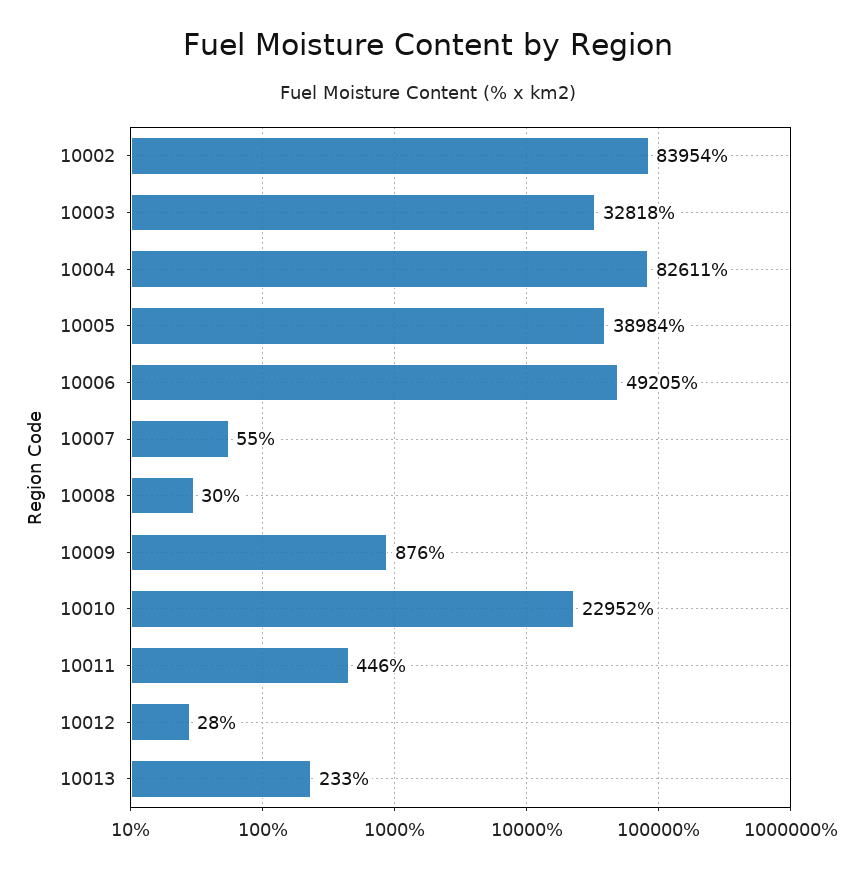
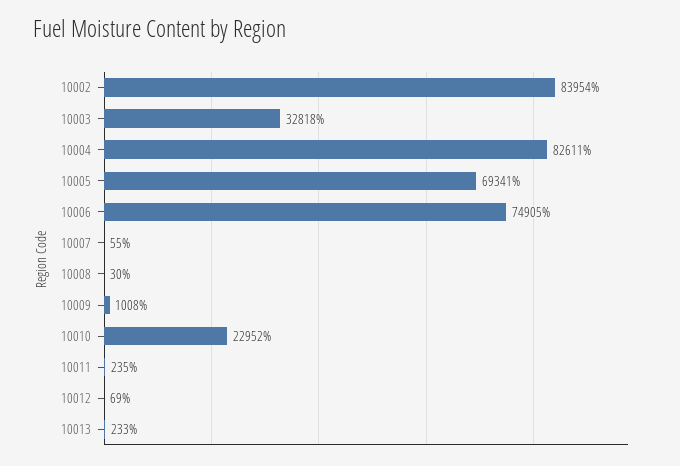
  {
    "10002": 83954,
    "10003": 32818,
    "10004": 82611,
-   "10005": 38984,
+   "10005": 69341,
-   "10006": 49205,
+   "10006": 74905,
    "10007": 55,
    "10008": 30,
-   "10009": 876,
+   "10009": 1008,
    "10010": 22952,
-   "10011": 446,
+   "10011": 235,
-   "10012": 28,
+   "10012": 69,
    "10013": 233
  }

